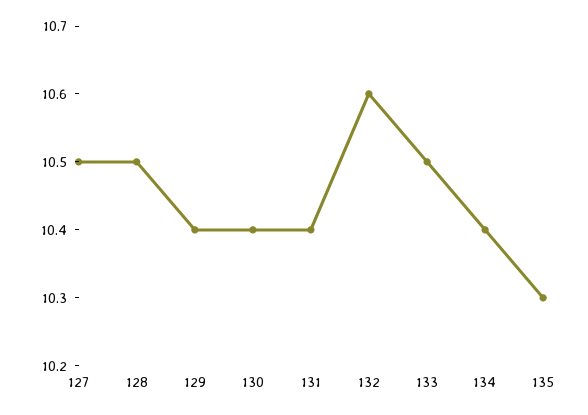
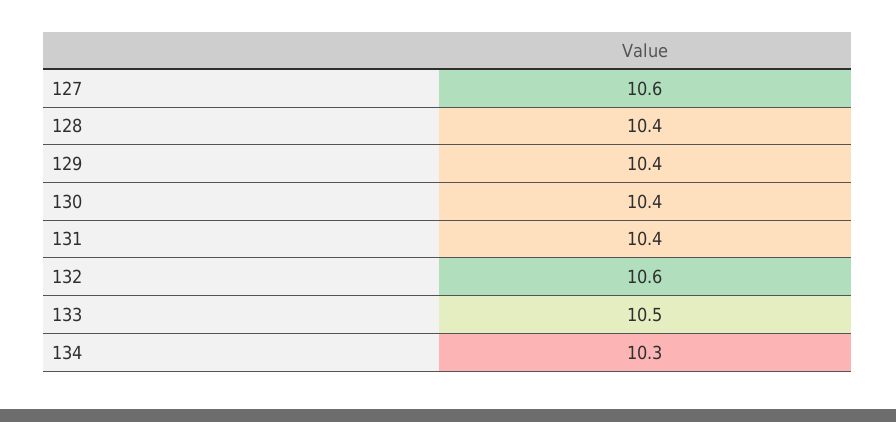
  {
-   "127": 10.5,
+   "127": 10.6,
-   "128": 10.5,
+   "128": 10.4,
    "129": 10.4,
    "130": 10.4,
    "131": 10.4,
    "132": 10.6,
    "133": 10.5,
-   "134": 10.4,
+   "134": 10.3
-   "135": 10.3
  }

